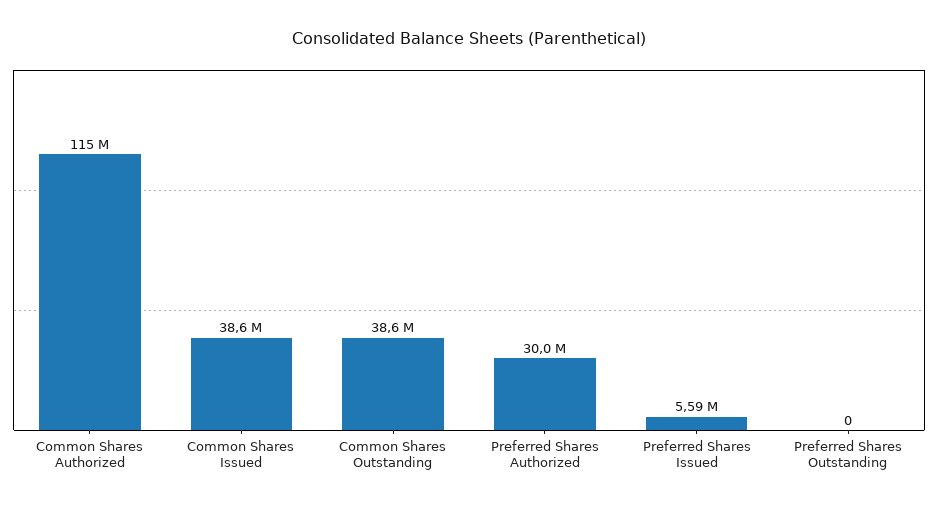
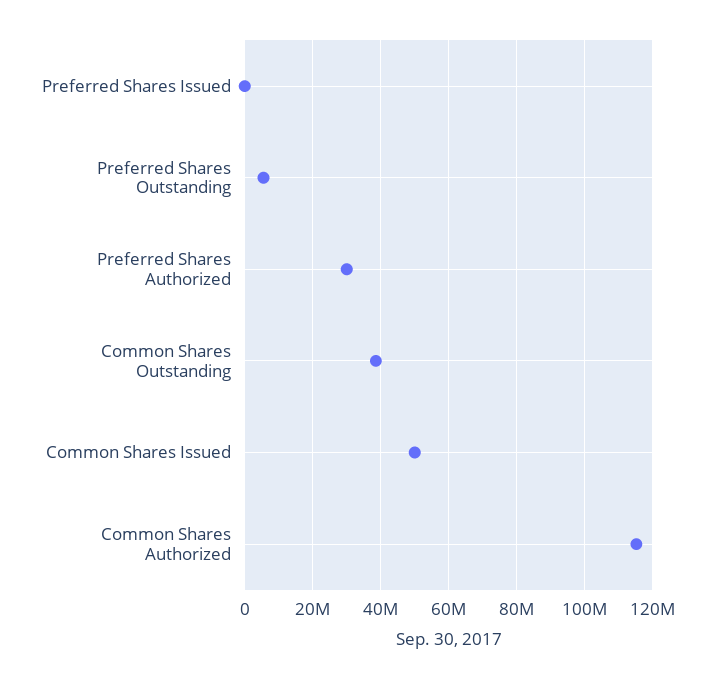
  {
    "Common Shares Authorized": 115000000,
-   "Common Shares Issued": 38600000,
+   "Common Shares Issued": 50000000,
    "Common Shares Outstanding": 38600000,
    "Preferred Shares Authorized": 30000000,
-   "Preferred Shares Issued": 5590000,
+   "Preferred Shares Issued": 0,
-   "Preferred Shares Outstanding": 0
+   "Preferred Shares Outstanding": 6000000
  }

